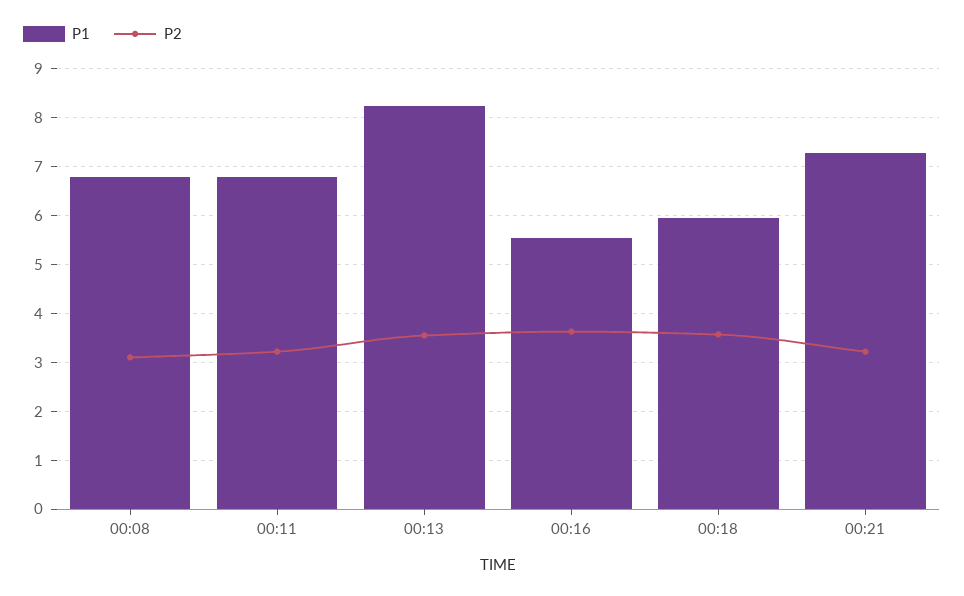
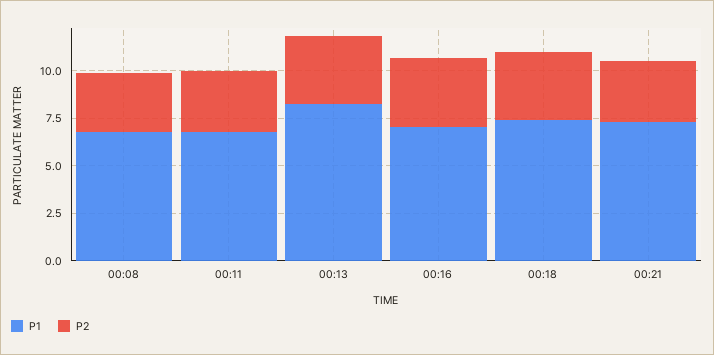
  {
    "P1": {
      "00:08": 6.8,
      "00:11": 6.8,
      "00:13": 8.2,
-     "00:16": 5.6,
+     "00:16": 7,
-     "00:18": 6,
+     "00:18": 7.5,
      "00:21": 7.2
    },
    "P2": {
      "00:08": 3.2,
      "00:11": 3.2,
      "00:13": 3.6,
      "00:16": 3.6,
      "00:18": 3.6,
      "00:21": 3.2
    }
  }

